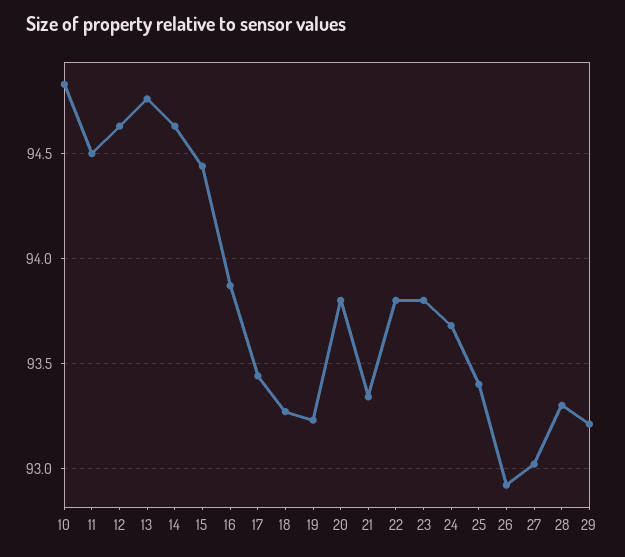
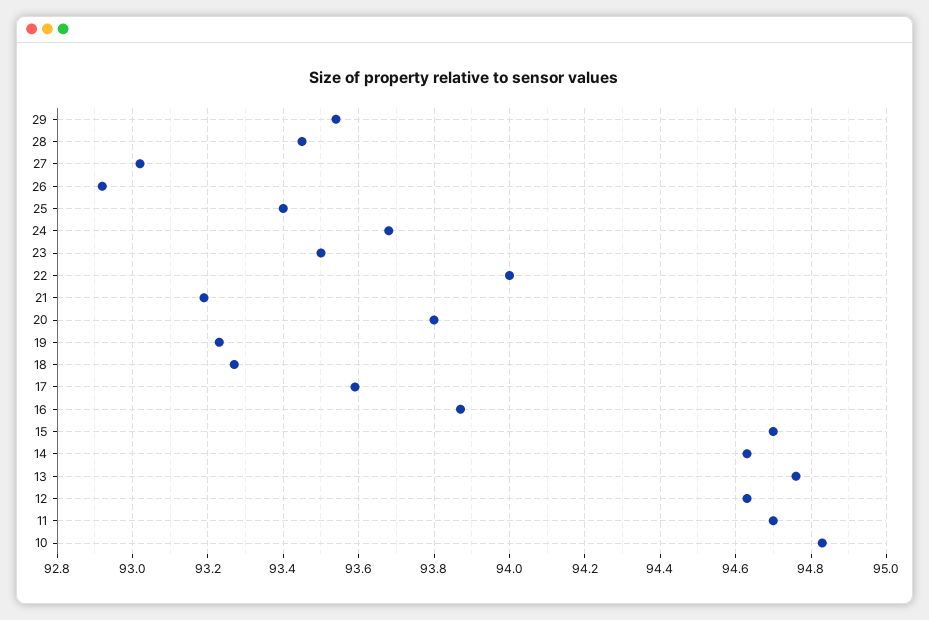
  {
    "10": 94.85,
-   "11": 94.5,
+   "11": 94.7,
    "12": 94.65,
    "13": 94.75,
    "14": 94.65,
-   "15": 94.45,
+   "15": 94.7,
    "16": 93.85,
-   "17": 93.45,
+   "17": 93.6,
    "18": 93.25,
    "19": 93.25,
    "20": 93.8,
-   "21": 93.35,
+   "21": 93.2,
-   "22": 93.8,
+   "22": 94,
-   "23": 93.8,
+   "23": 93.5,
    "24": 93.7,
    "25": 93.4,
    "26": 92.9,
    "27": 93,
-   "28": 93.3,
+   "28": 93.45,
-   "29": 93.2
+   "29": 93.55
  }

